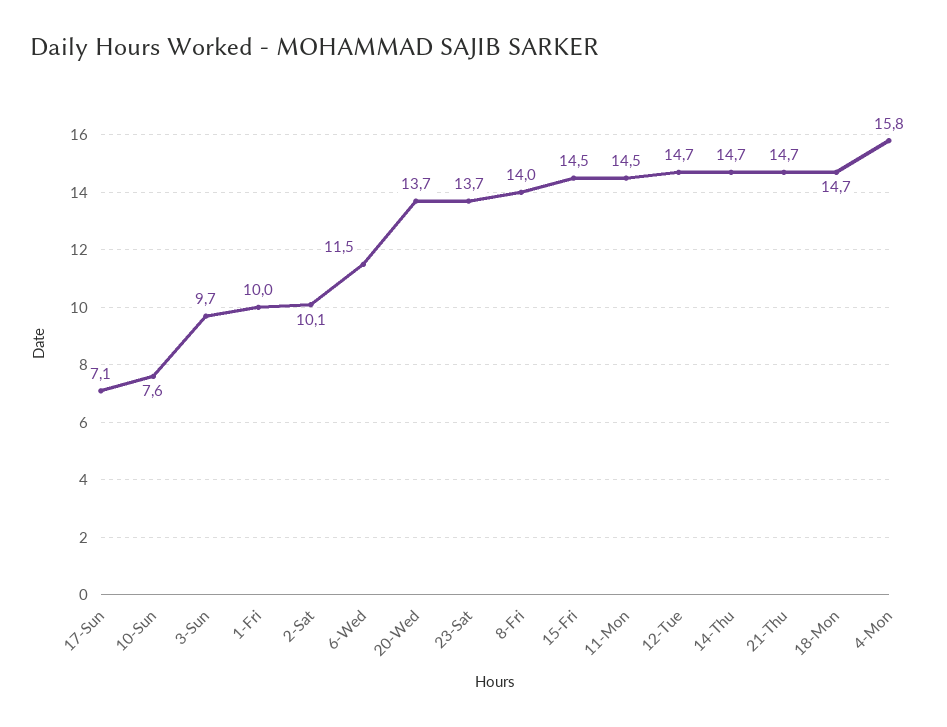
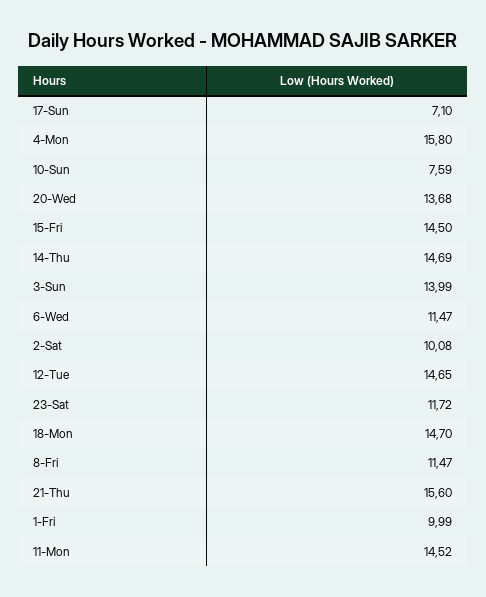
  {
    "17-Sun": 7.1,
    "10-Sun": 7.59,
-   "3-Sun": 9.7,
+   "3-Sun": 13.99,
    "1-Fri": 9.99,
    "2-Sat": 10.08,
    "6-Wed": 11.47,
    "20-Wed": 13.68,
-   "23-Sat": 13.7,
+   "23-Sat": 11.72,
-   "8-Fri": 14,
+   "8-Fri": 11.47,
    "15-Fri": 14.5,
    "11-Mon": 14.52,
    "12-Tue": 14.65,
    "14-Thu": 14.69,
-   "21-Thu": 14.7,
+   "21-Thu": 15.6,
    "18-Mon": 14.7,
    "4-Mon": 15.8
  }

